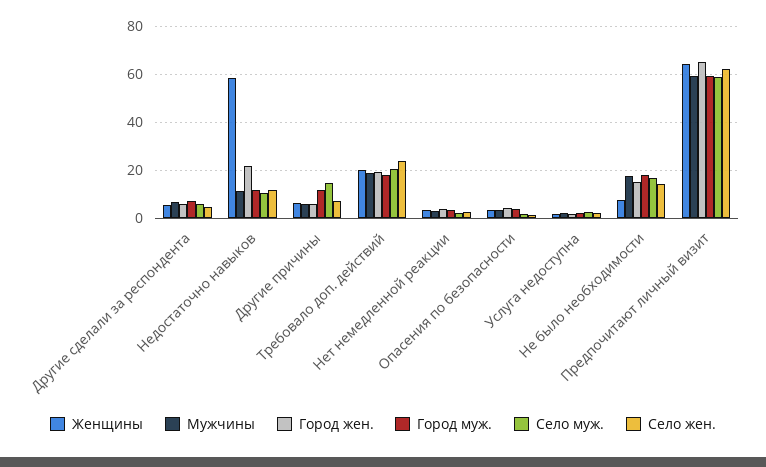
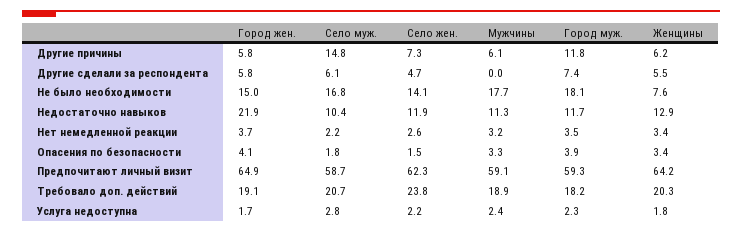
  {
    "Женщины": {
      "Другие сделали за респондента": 5.5,
-     "Недостаточно навыков": 57.5,
+     "Недостаточно навыков": 12.9,
      "Другие причины": 6.2,
      "Требовало доп. действий": 20.3,
      "Нет немедленной реакции": 3.4,
      "Опасения по безопасности": 3.4,
      "Услуга недоступна": 1.8,
      "Не было необходимости": 7.6,
      "Предпочитают личный визит": 64.2
    },
    "Мужчины": {
-     "Другие сделали за респондента": 7.5,
+     "Другие сделали за респондента": 0,
      "Недостаточно навыков": 11.3,
      "Другие причины": 6.1,
      "Требовало доп. действий": 18.9,
      "Нет немедленной реакции": 3.2,
      "Опасения по безопасности": 3.3,
      "Услуга недоступна": 2.4,
      "Не было необходимости": 17.7,
      "Предпочитают личный визит": 59.1
    },
    "Город жен.": {
      "Другие сделали за респондента": 5.8,
      "Недостаточно навыков": 21.9,
      "Другие причины": 5.8,
      "Требовало доп. действий": 19.1,
      "Нет немедленной реакции": 3.7,
      "Опасения по безопасности": 4.1,
      "Услуга недоступна": 1.7,
      "Не было необходимости": 15,
      "Предпочитают личный визит": 64.9
    },
    "Город муж.": {
      "Другие сделали за респондента": 7.4,
      "Недостаточно навыков": 11.7,
      "Другие причины": 11.8,
      "Требовало доп. действий": 18.2,
      "Нет немедленной реакции": 3.5,
      "Опасения по безопасности": 3.9,
      "Услуга недоступна": 2.3,
      "Не было необходимости": 18.1,
      "Предпочитают личный визит": 59.3
    },
    "Село муж.": {
      "Другие сделали за респондента": 6.1,
      "Недостаточно навыков": 10.4,
      "Другие причины": 14.8,
      "Требовало доп. действий": 20.7,
      "Нет немедленной реакции": 2.2,
      "Опасения по безопасности": 1.8,
      "Услуга недоступна": 2.8,
      "Не было необходимости": 16.8,
      "Предпочитают личный визит": 58.7
    },
    "Село жен.": {
      "Другие сделали за респондента": 4.7,
      "Недостаточно навыков": 11.9,
      "Другие причины": 7.3,
      "Требовало доп. действий": 23.8,
      "Нет немедленной реакции": 2.6,
      "Опасения по безопасности": 1.5,
      "Услуга недоступна": 2.2,
      "Не было необходимости": 14.1,
      "Предпочитают личный визит": 62.3
    }
  }

